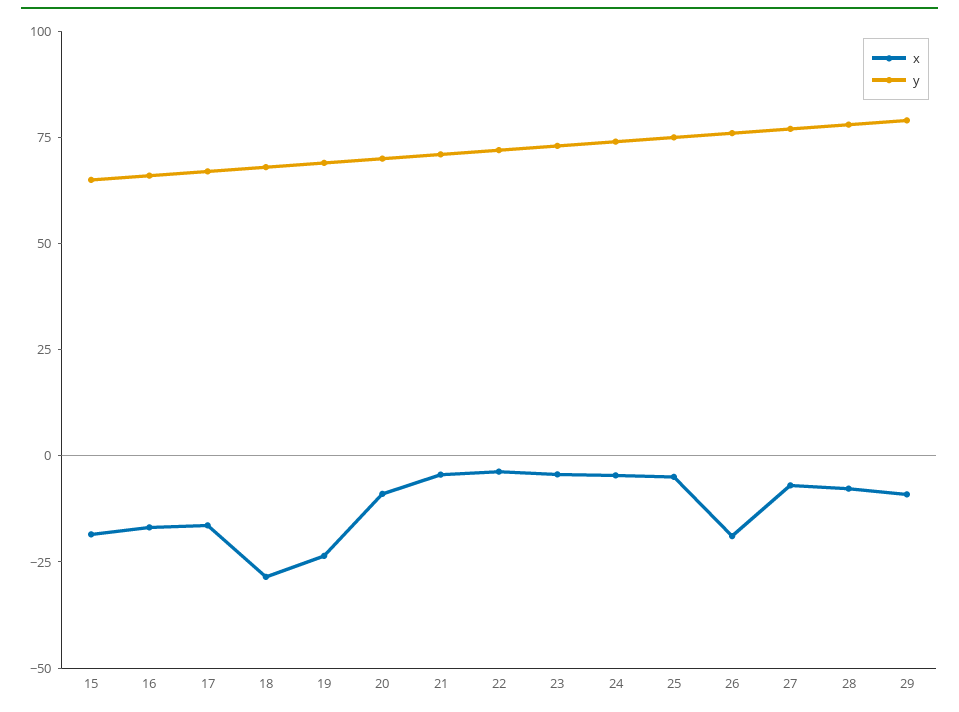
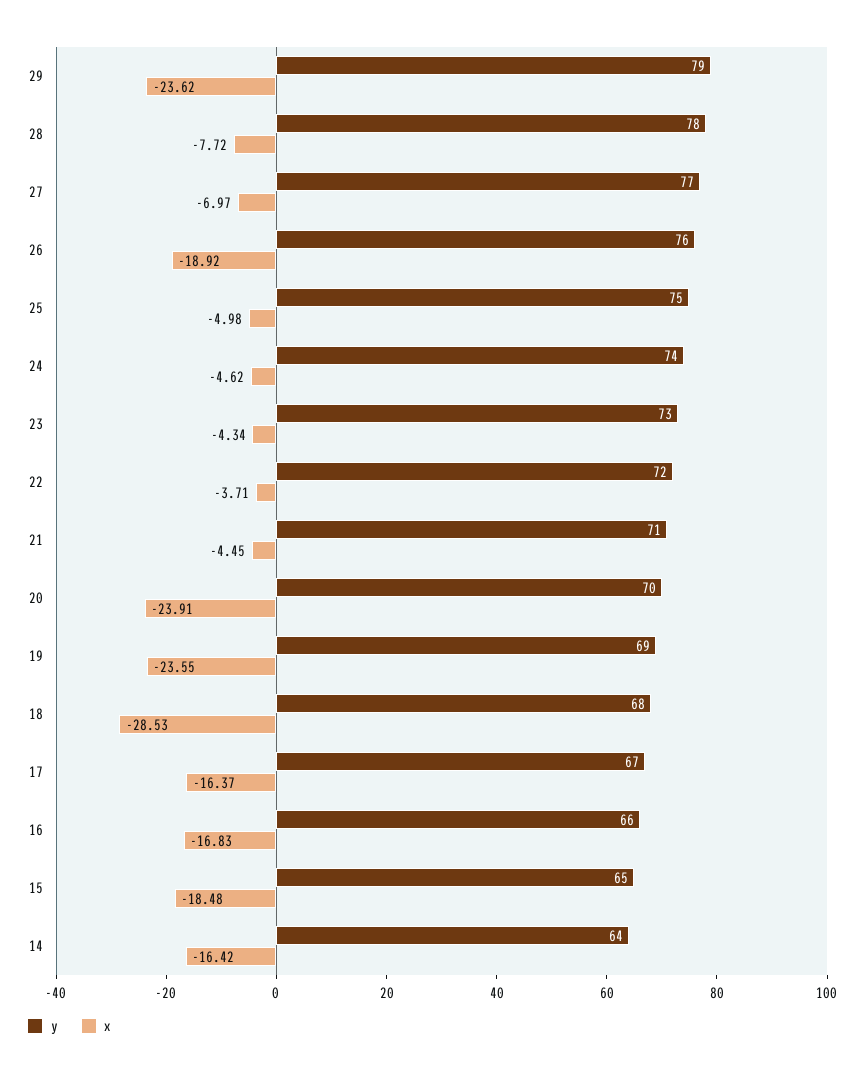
  {
    "x": {
      "15": -18.48,
      "16": -16.83,
      "17": -16.37,
      "18": -28.53,
      "19": -23.55,
-     "20": -10,
+     "20": -23.91,
      "21": -4.45,
      "22": -3.71,
      "23": -4.34,
      "24": -4.62,
      "25": -4.98,
      "26": -18.92,
      "27": -6.97,
      "28": -7.72,
-     "29": -10
+     "29": -23.62,
+     "14": -16.42
    },
    "y": {
      "15": 65,
      "16": 66,
      "17": 67,
      "18": 68,
      "19": 69,
      "20": 70,
      "21": 71,
      "22": 72,
      "23": 73,
      "24": 74,
      "25": 75,
      "26": 76,
      "27": 77,
      "28": 78,
-     "29": 79
+     "29": 79,
+     "14": 64
    }
  }

